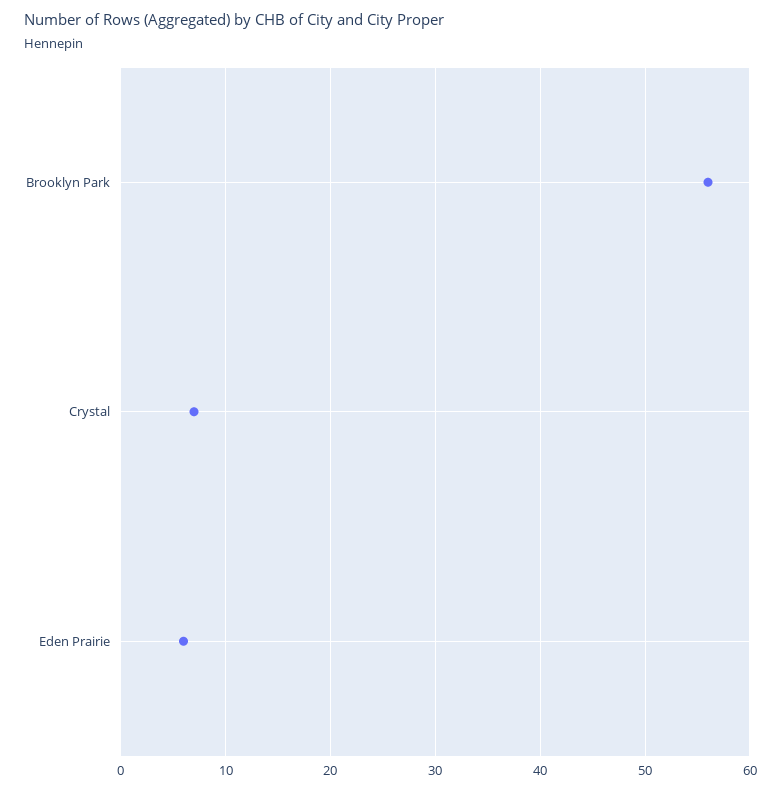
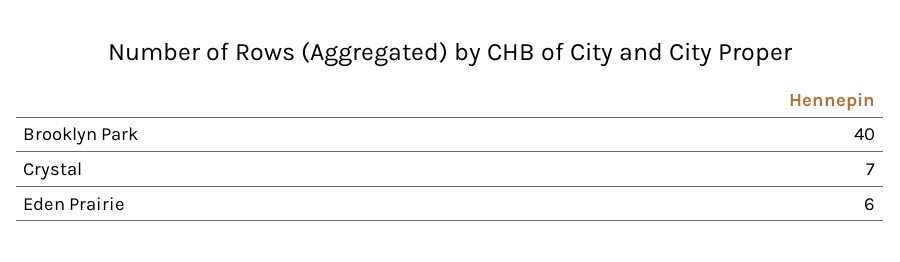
  {
-   "Brooklyn Park": 56,
+   "Brooklyn Park": 40,
    "Crystal": 7,
    "Eden Prairie": 6
  }

